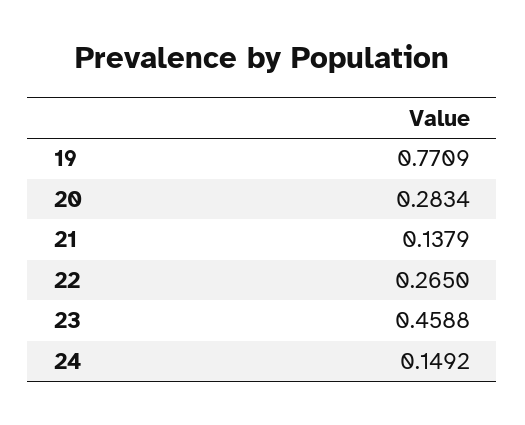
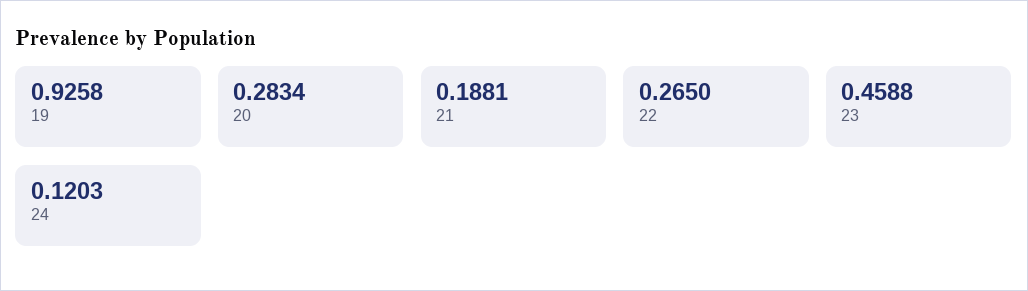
  {
-   "19": 0.7709,
+   "19": 0.9258,
    "20": 0.2834,
-   "21": 0.1379,
+   "21": 0.1881,
    "22": 0.265,
    "23": 0.4588,
-   "24": 0.1492
+   "24": 0.1203
  }

